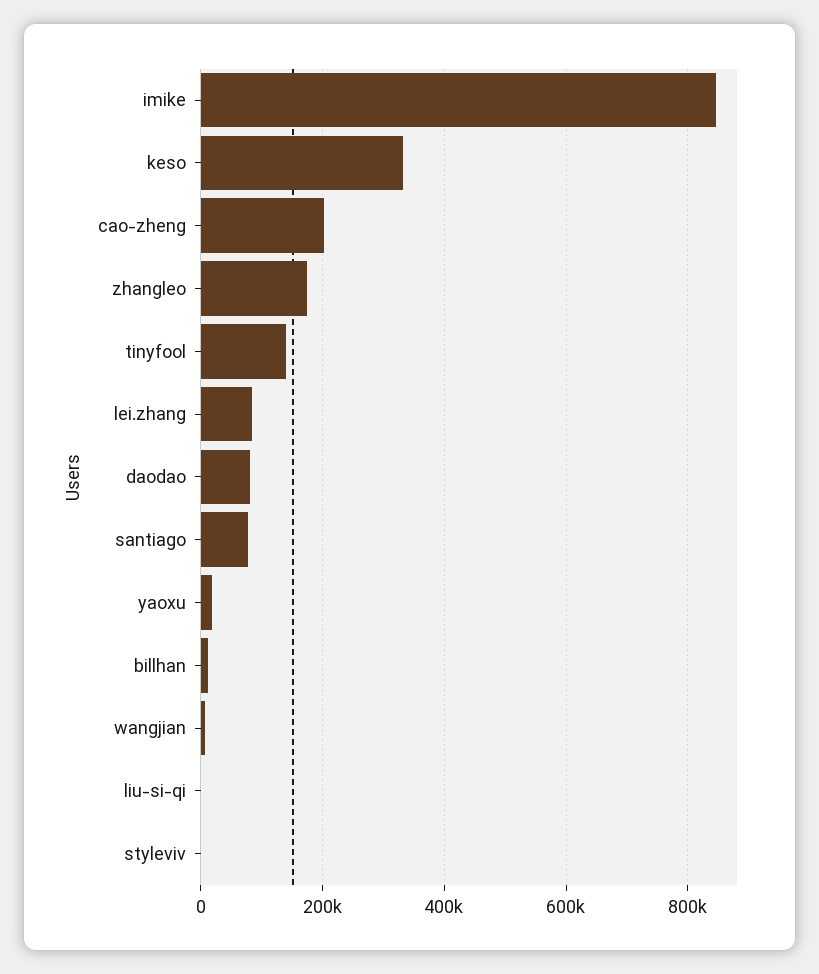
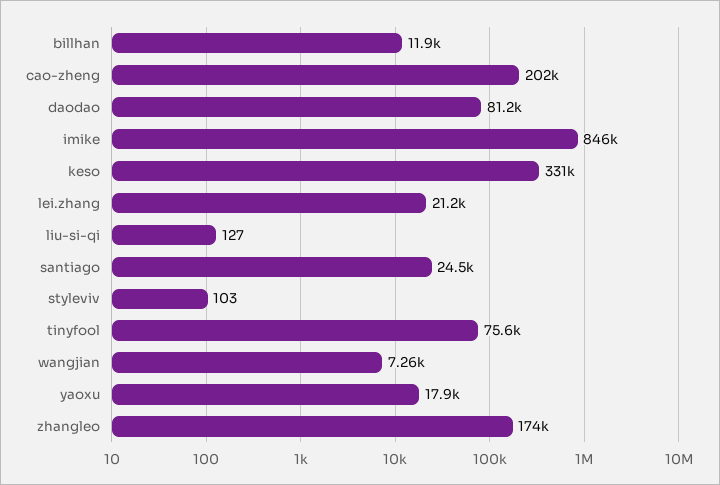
  {
    "imike": 846000,
    "keso": 331000,
    "cao-zheng": 202000,
    "zhangleo": 174000,
-   "tinyfool": 140000,
+   "tinyfool": 75600,
-   "lei.zhang": 80000,
+   "lei.zhang": 21200,
    "daodao": 81200,
-   "santiago": 80000,
+   "santiago": 24500,
    "yaoxu": 17900,
    "billhan": 11900,
    "wangjian": 7260,
    "liu-si-qi": 127,
    "styleviv": 103
  }

